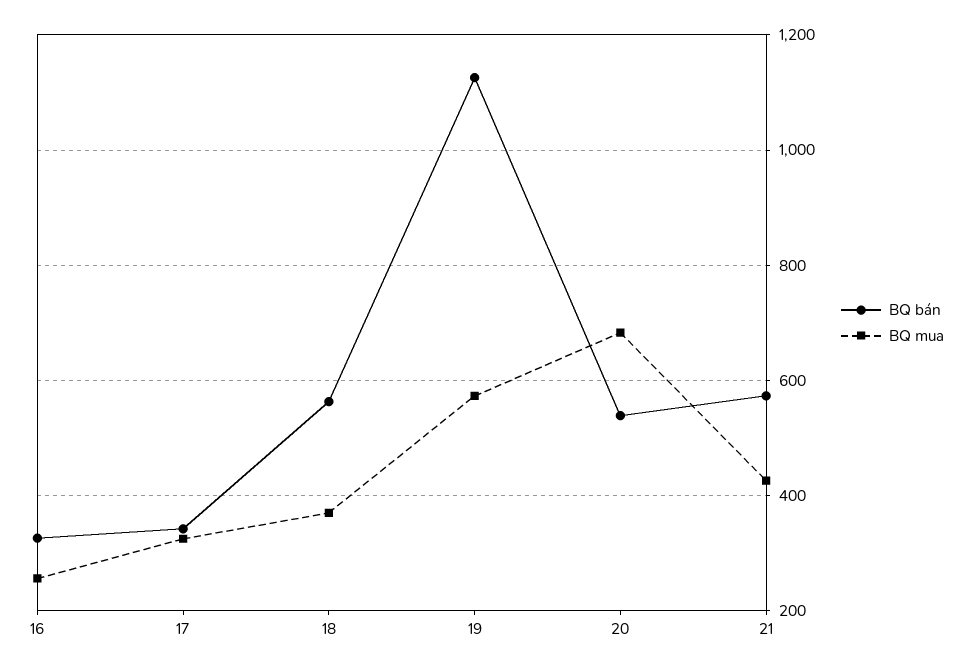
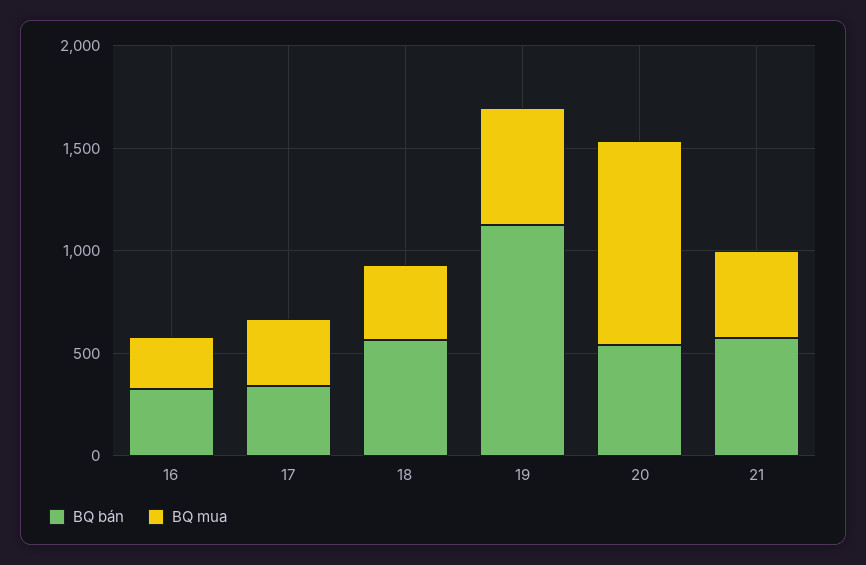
  {
    "BQ bán": {
      "16": 320,
      "17": 340,
      "18": 560,
      "19": 1120,
      "20": 540,
      "21": 580
    },
    "BQ mua": {
      "16": 260,
      "17": 320,
      "18": 380,
      "19": 580,
-     "20": 680,
+     "20": 1000,
      "21": 420
    }
  }

